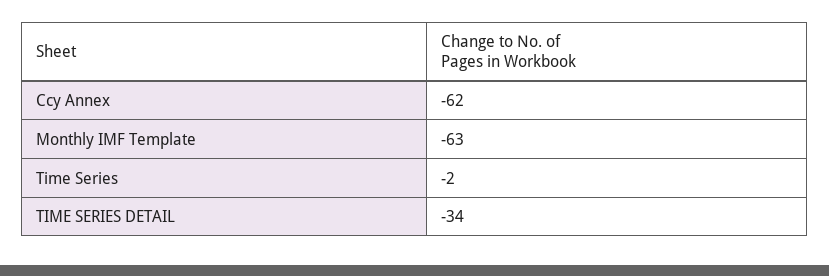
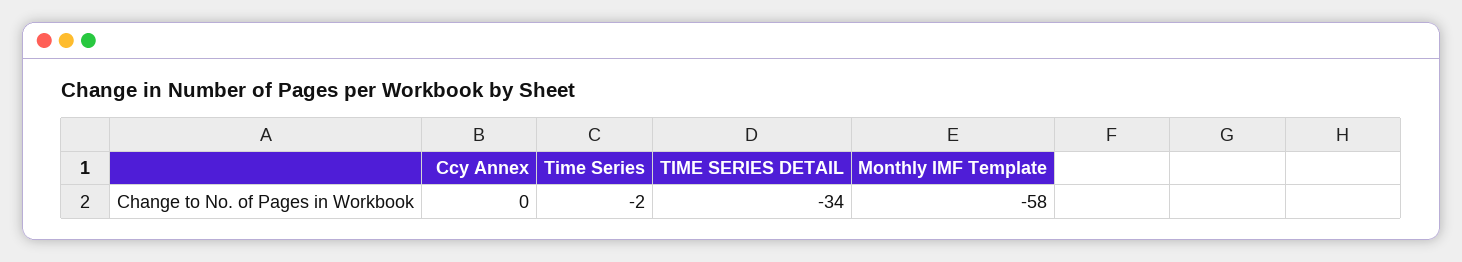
  {
-   "Ccy Annex": -62,
+   "Ccy Annex": 0,
-   "Monthly IMF Template": -63,
+   "Monthly IMF Template": -58,
    "Time Series": -2,
    "TIME SERIES DETAIL": -34
  }

